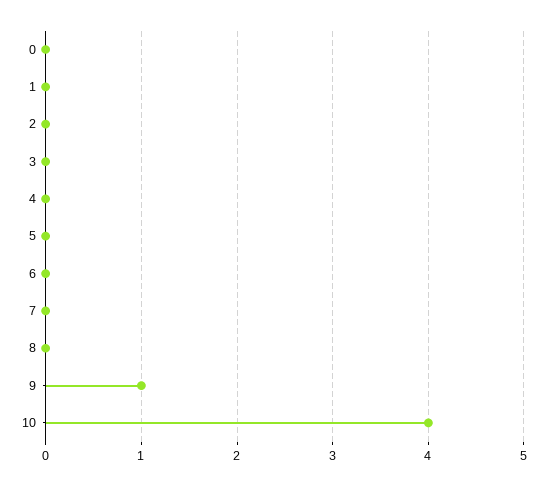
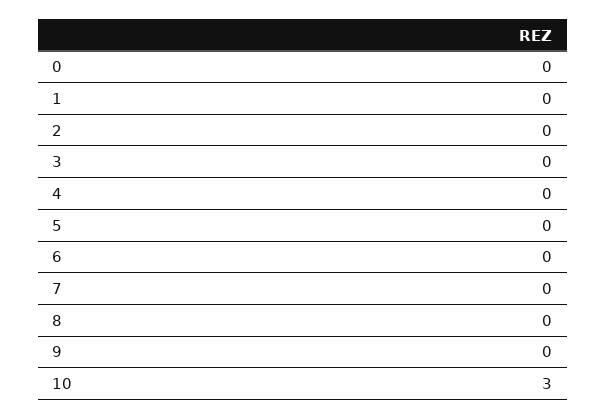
  {
    "0": 0,
    "1": 0,
    "2": 0,
    "3": 0,
    "4": 0,
    "5": 0,
    "6": 0,
    "7": 0,
    "8": 0,
-   "9": 1,
+   "9": 0,
-   "10": 4
+   "10": 3
  }

